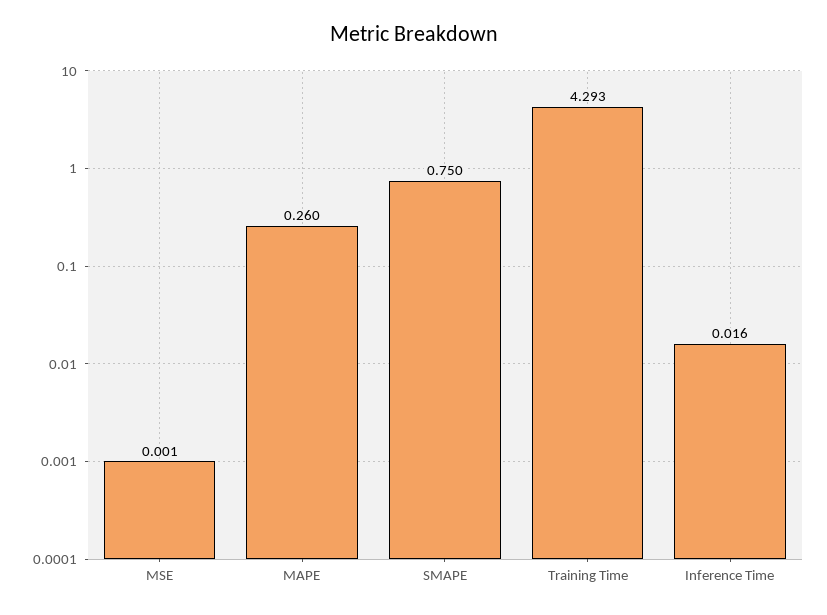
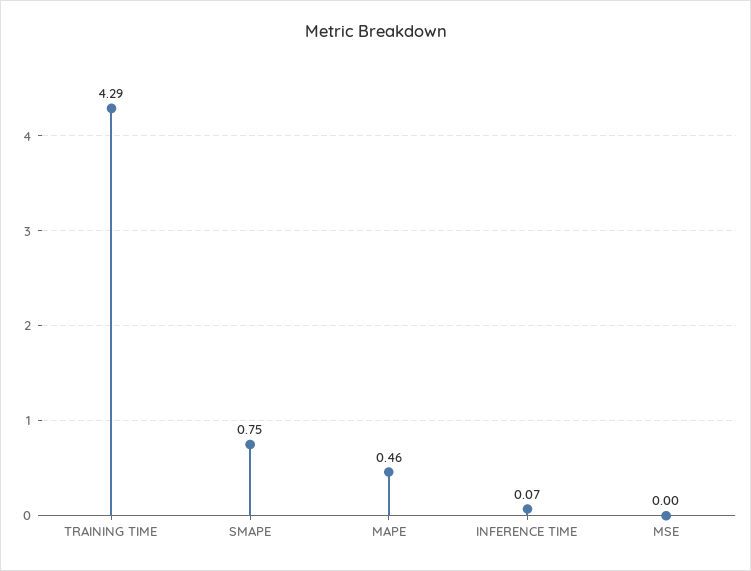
  {
    "MSE": 0.001,
-   "MAPE": 0.26,
+   "MAPE": 0.46,
    "SMAPE": 0.75,
    "Training Time": 4.293,
-   "Inference Time": 0.016
+   "Inference Time": 0.07
  }

